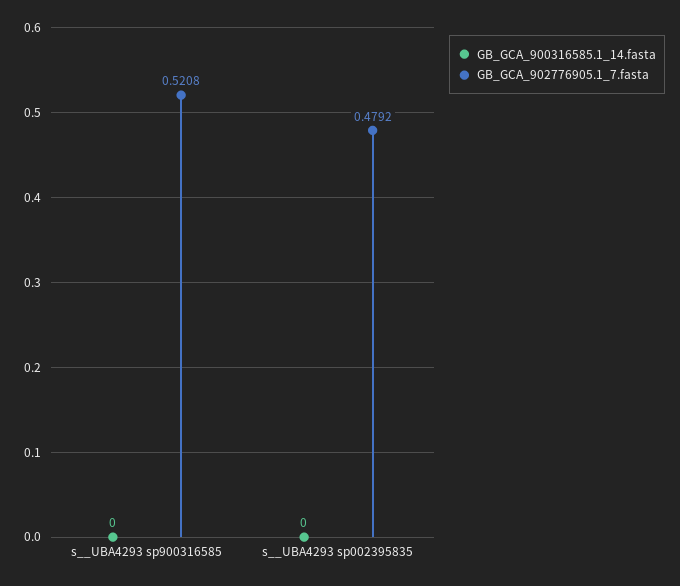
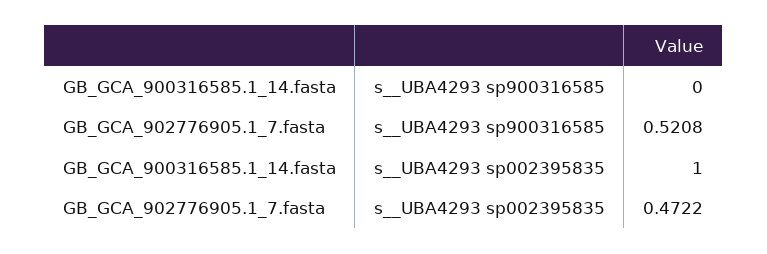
  {
    "GB_GCA_900316585.1_14.fasta": {
      "s__UBA4293 sp900316585": 0,
-     "s__UBA4293 sp002395835": 0
+     "s__UBA4293 sp002395835": 1
    },
    "GB_GCA_902776905.1_7.fasta": {
      "s__UBA4293 sp900316585": 0.5208,
-     "s__UBA4293 sp002395835": 0.4792
+     "s__UBA4293 sp002395835": 0.4722
    }
  }

